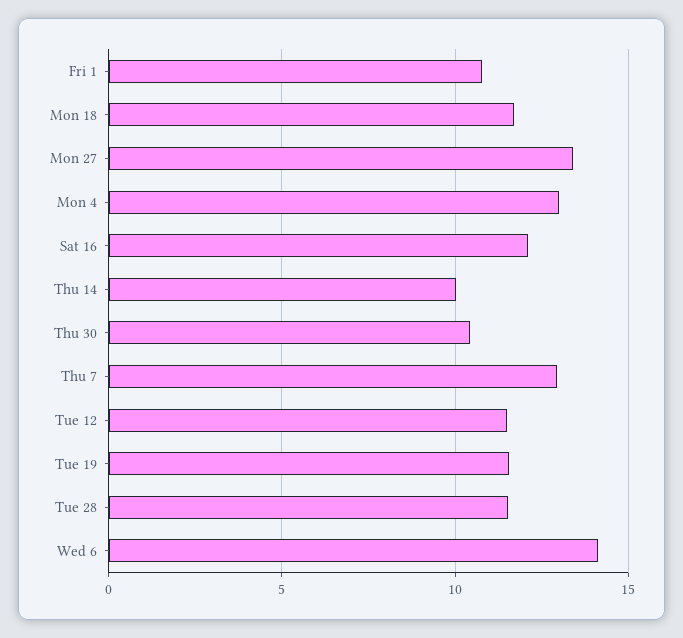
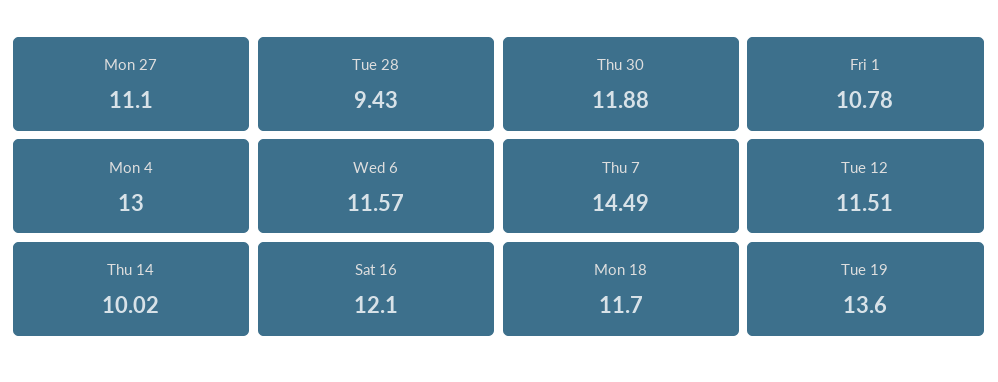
  {
    "Fri 1": 10.78,
    "Mon 18": 11.7,
-   "Mon 27": 13.5,
+   "Mon 27": 11.1,
    "Mon 4": 13,
    "Sat 16": 12.1,
    "Thu 14": 10.02,
-   "Thu 30": 10.5,
+   "Thu 30": 11.88,
-   "Thu 7": 13,
+   "Thu 7": 14.49,
    "Tue 12": 11.51,
-   "Tue 19": 11.5,
+   "Tue 19": 13.6,
-   "Tue 28": 11.5,
+   "Tue 28": 9.43,
-   "Wed 6": 14
+   "Wed 6": 11.57
  }

